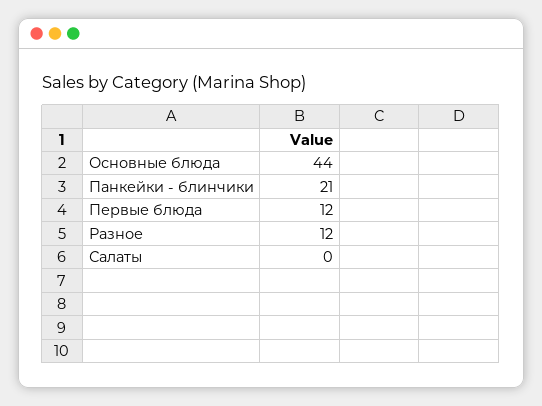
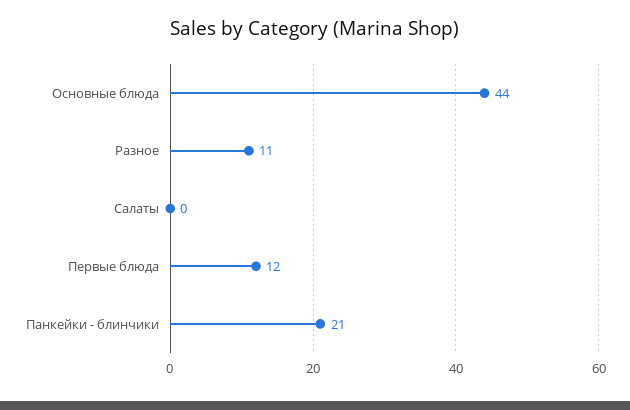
  {
    "Основные блюда": 44,
    "Панкейки - блинчики": 21,
    "Первые блюда": 12,
-   "Разное": 12,
+   "Разное": 11,
    "Салаты": 0
  }

